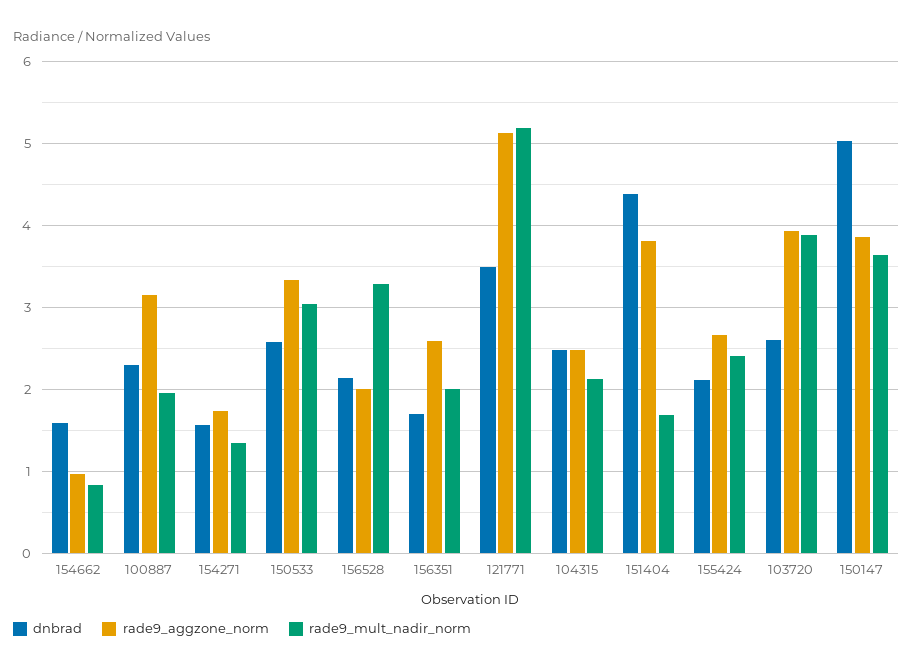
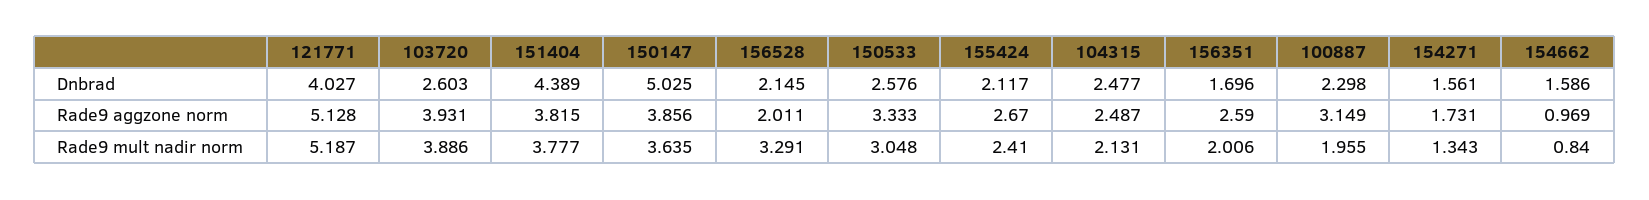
  {
    "dnbrad": {
      "154662": 1.586,
      "100887": 2.298,
      "154271": 1.561,
      "150533": 2.576,
      "156528": 2.145,
      "156351": 1.696,
-     "121771": 3.5,
+     "121771": 4.027,
      "104315": 2.477,
      "151404": 4.389,
      "155424": 2.117,
      "103720": 2.603,
      "150147": 5.025
    },
    "rade9_aggzone_norm": {
      "154662": 0.969,
      "100887": 3.149,
      "154271": 1.731,
      "150533": 3.333,
      "156528": 2.011,
      "156351": 2.59,
      "121771": 5.128,
      "104315": 2.487,
      "151404": 3.815,
      "155424": 2.67,
      "103720": 3.931,
      "150147": 3.856
    },
    "rade9_mult_nadir_norm": {
      "154662": 0.84,
      "100887": 1.955,
      "154271": 1.343,
      "150533": 3.048,
      "156528": 3.291,
      "156351": 2.006,
      "121771": 5.187,
      "104315": 2.131,
-     "151404": 1.7,
+     "151404": 3.777,
      "155424": 2.41,
      "103720": 3.886,
      "150147": 3.635
    }
  }

